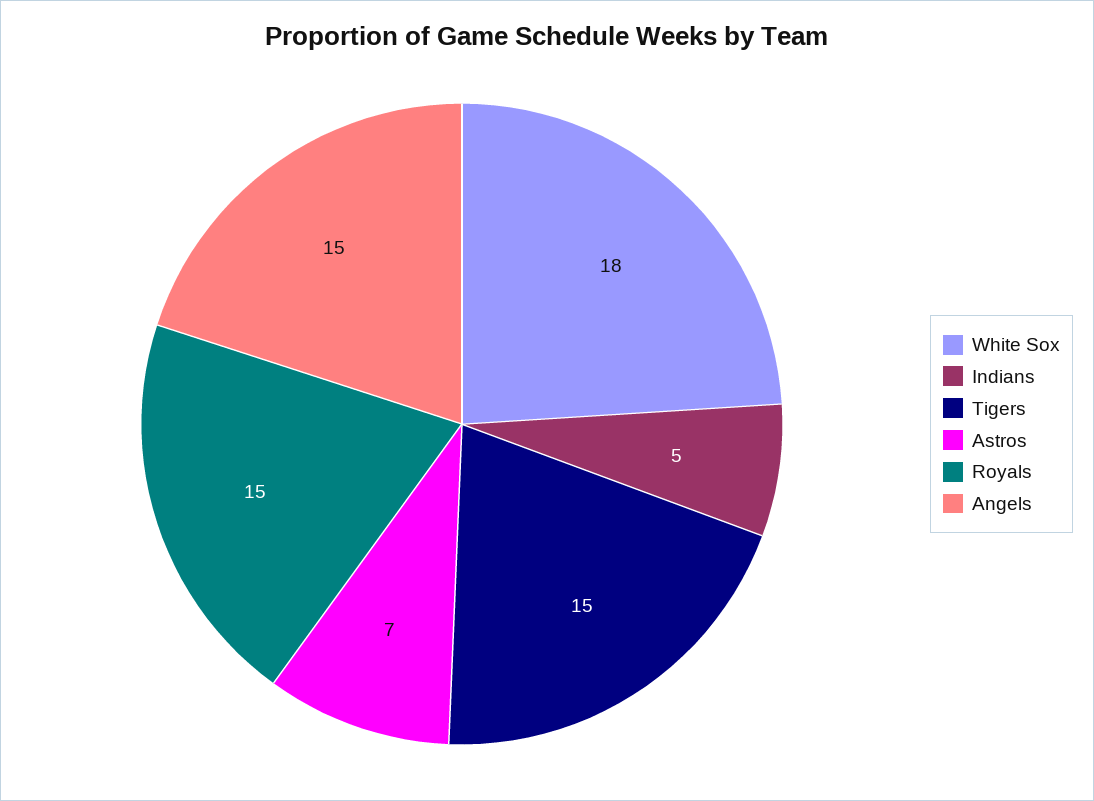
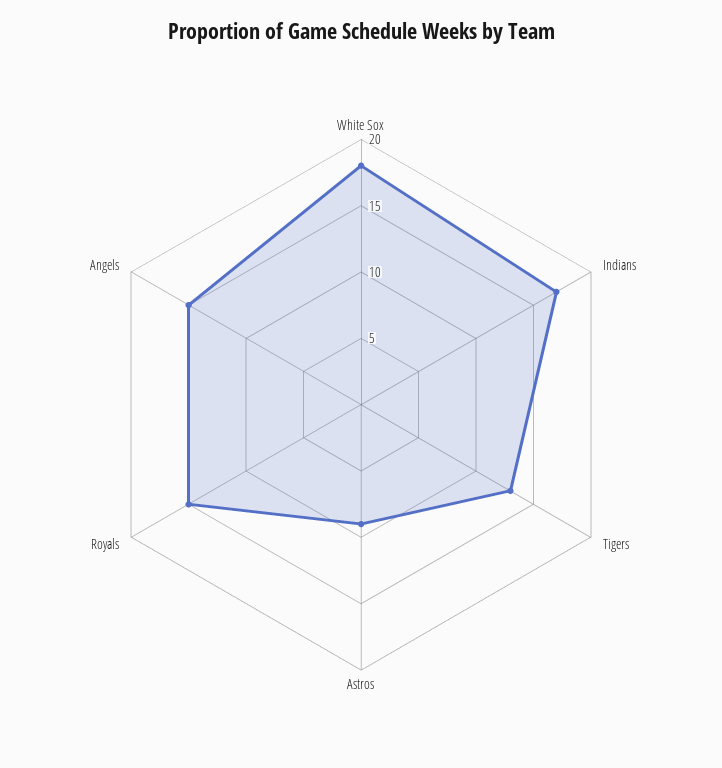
  {
    "White Sox": 18,
-   "Indians": 5,
+   "Indians": 17,
-   "Tigers": 15,
+   "Tigers": 13,
-   "Astros": 7,
+   "Astros": 9,
    "Royals": 15,
    "Angels": 15
  }

